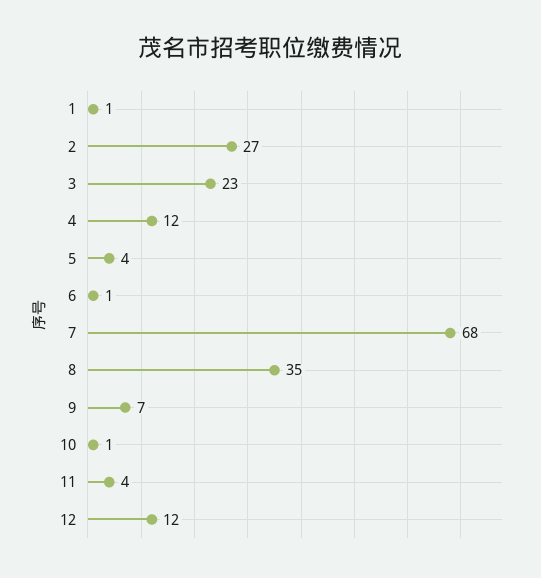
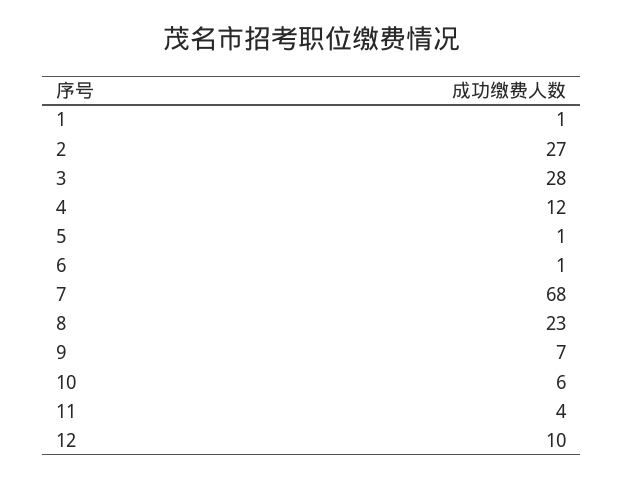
  {
    "1": 1,
    "2": 27,
-   "3": 23,
+   "3": 28,
    "4": 12,
-   "5": 4,
+   "5": 1,
    "6": 1,
    "7": 68,
-   "8": 35,
+   "8": 23,
    "9": 7,
-   "10": 1,
+   "10": 6,
    "11": 4,
-   "12": 12
+   "12": 10
  }

